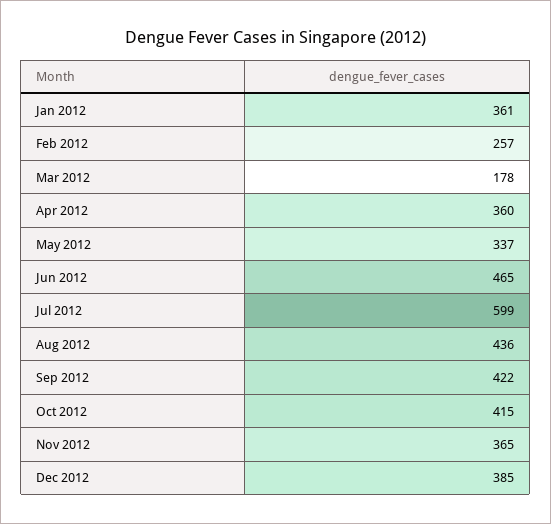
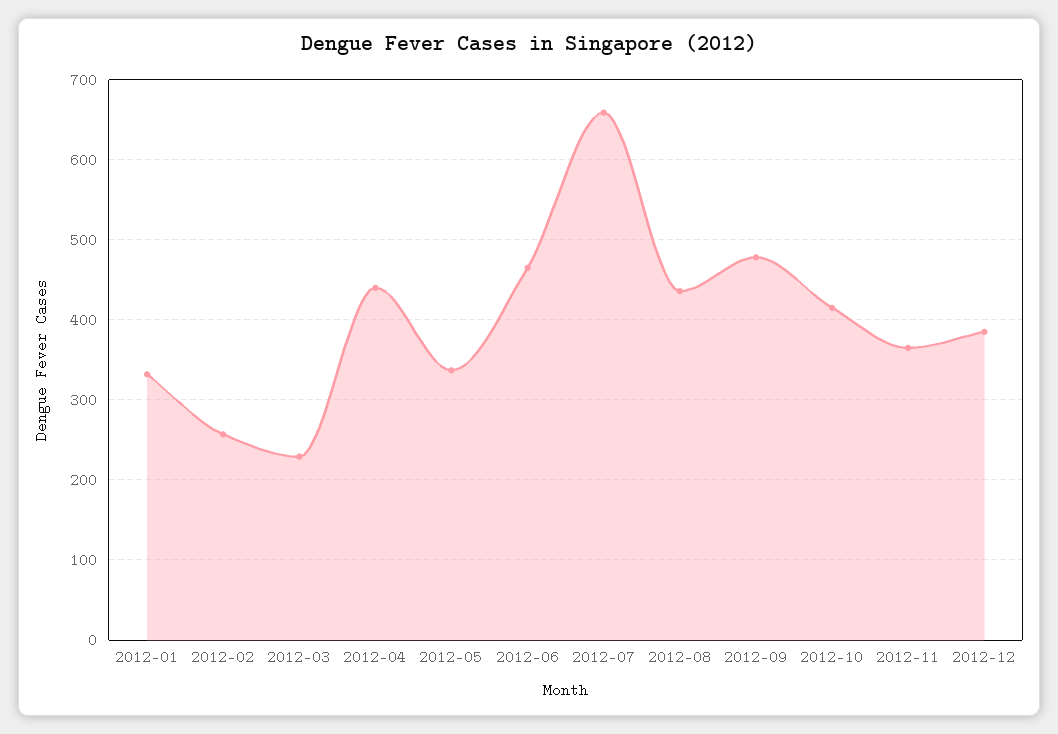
  {
-   "Jan 2012": 361,
+   "Jan 2012": 330,
    "Feb 2012": 257,
-   "Mar 2012": 178,
+   "Mar 2012": 230,
-   "Apr 2012": 360,
+   "Apr 2012": 440,
    "May 2012": 337,
    "Jun 2012": 465,
-   "Jul 2012": 599,
+   "Jul 2012": 660,
    "Aug 2012": 436,
-   "Sep 2012": 422,
+   "Sep 2012": 480,
    "Oct 2012": 415,
    "Nov 2012": 365,
    "Dec 2012": 385
  }

